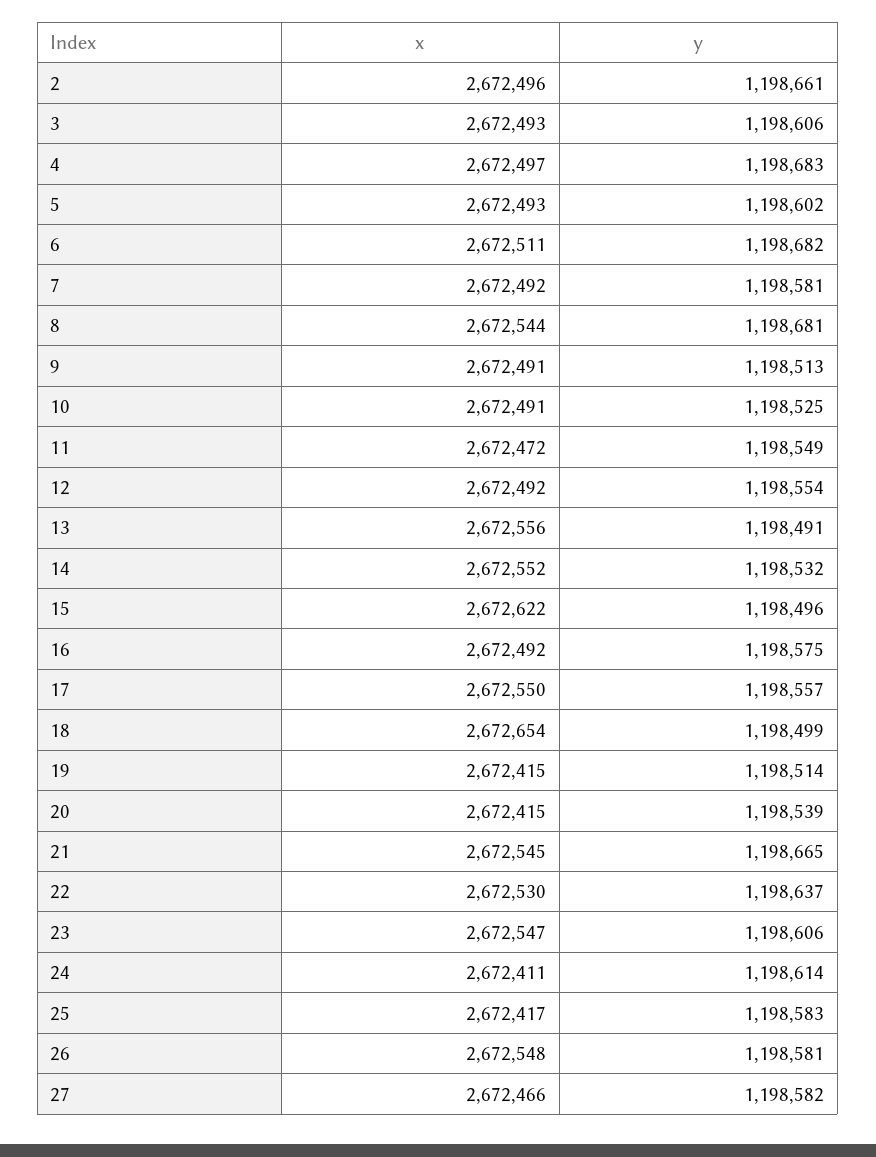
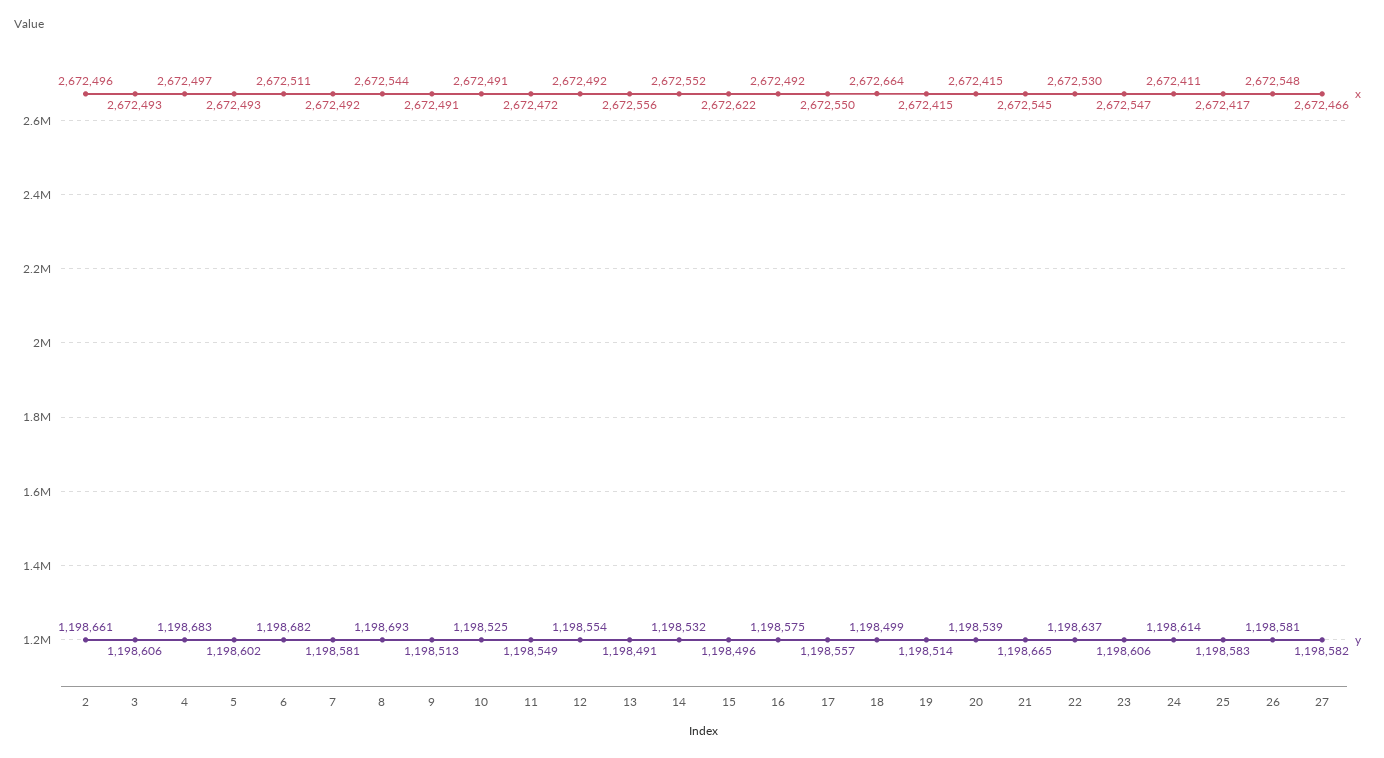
  {
    "x": {
      "2": 2672496,
      "3": 2672493,
      "4": 2672497,
      "5": 2672493,
      "6": 2672511,
      "7": 2672492,
      "8": 2672544,
      "9": 2672491,
      "10": 2672491,
      "11": 2672472,
      "12": 2672492,
      "13": 2672556,
      "14": 2672552,
      "15": 2672622,
      "16": 2672492,
      "17": 2672550,
-     "18": 2672654,
+     "18": 2672664,
      "19": 2672415,
      "20": 2672415,
      "21": 2672545,
      "22": 2672530,
      "23": 2672547,
      "24": 2672411,
      "25": 2672417,
      "26": 2672548,
      "27": 2672466
    },
    "y": {
      "2": 1198661,
      "3": 1198606,
      "4": 1198683,
      "5": 1198602,
      "6": 1198682,
      "7": 1198581,
-     "8": 1198681,
+     "8": 1198693,
      "9": 1198513,
      "10": 1198525,
      "11": 1198549,
      "12": 1198554,
      "13": 1198491,
      "14": 1198532,
      "15": 1198496,
      "16": 1198575,
      "17": 1198557,
      "18": 1198499,
      "19": 1198514,
      "20": 1198539,
      "21": 1198665,
      "22": 1198637,
      "23": 1198606,
      "24": 1198614,
      "25": 1198583,
      "26": 1198581,
      "27": 1198582
    }
  }

